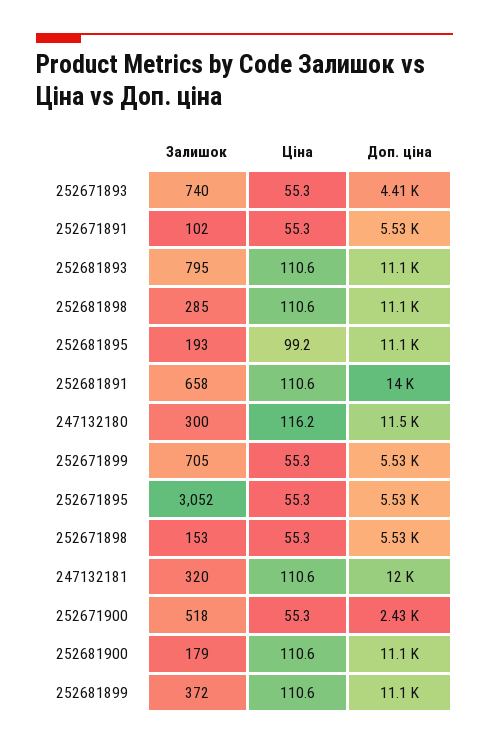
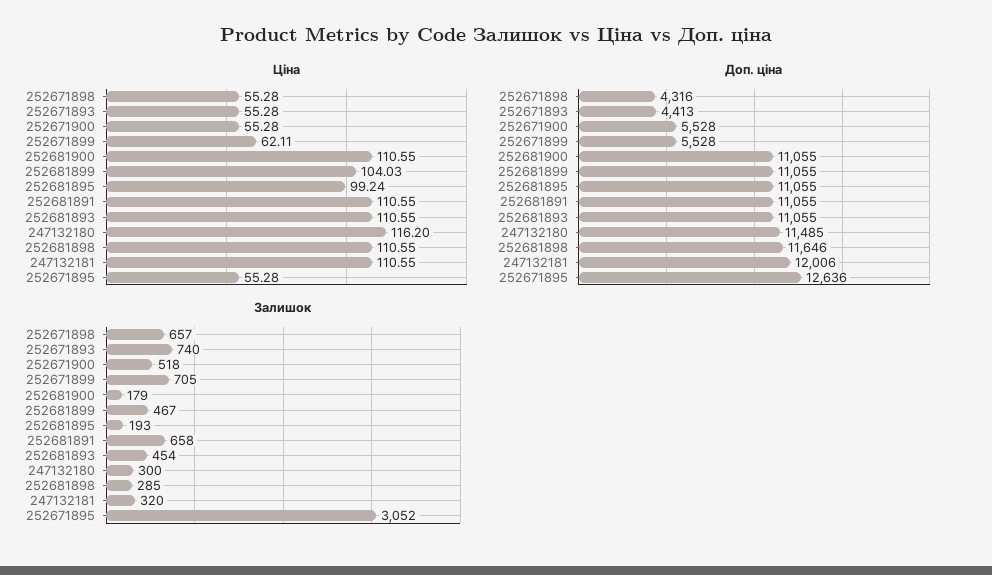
  {
    "Залишок": {
      "252671893": 740,
-     "252671891": 102,
-     "252681893": 795,
+     "252681893": 454,
      "252681898": 285,
      "252681895": 193,
      "252681891": 658,
      "247132180": 300,
      "252671899": 705,
      "252671895": 3052,
-     "252671898": 153,
+     "252671898": 657,
      "247132181": 320,
      "252671900": 518,
      "252681900": 179,
-     "252681899": 372
+     "252681899": 467
    },
    "Ціна": {
      "252671893": 55.28,
-     "252671891": 55.3,
      "252681893": 110.55,
      "252681898": 110.55,
      "252681895": 99.24,
      "252681891": 110.55,
      "247132180": 116.2,
-     "252671899": 55.3,
+     "252671899": 62.11,
      "252671895": 55.28,
      "252671898": 55.28,
      "247132181": 110.55,
      "252671900": 55.28,
      "252681900": 110.55,
-     "252681899": 110.6
+     "252681899": 104.03
    },
    "Доп. ціна": {
      "252671893": 4413,
-     "252671891": 5530,
      "252681893": 11055,
-     "252681898": 11100,
+     "252681898": 11646,
      "252681895": 11055,
-     "252681891": 14000,
+     "252681891": 11055,
      "247132180": 11485,
      "252671899": 5528,
-     "252671895": 5530,
+     "252671895": 12636,
-     "252671898": 5530,
+     "252671898": 4316,
      "247132181": 12006,
-     "252671900": 2430,
+     "252671900": 5528,
      "252681900": 11055,
      "252681899": 11055
    }
  }

